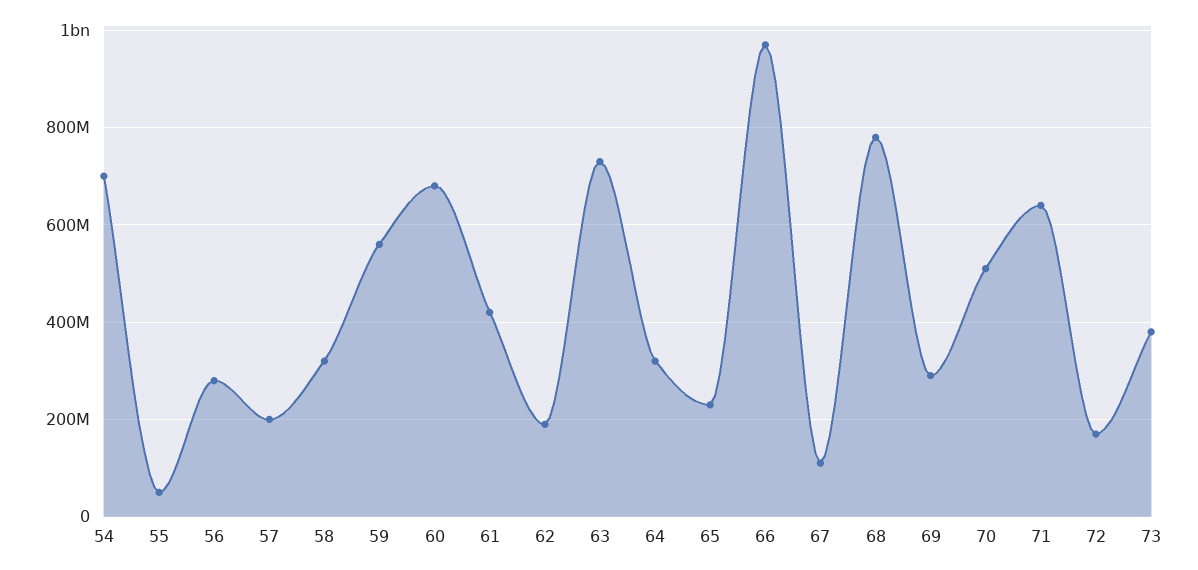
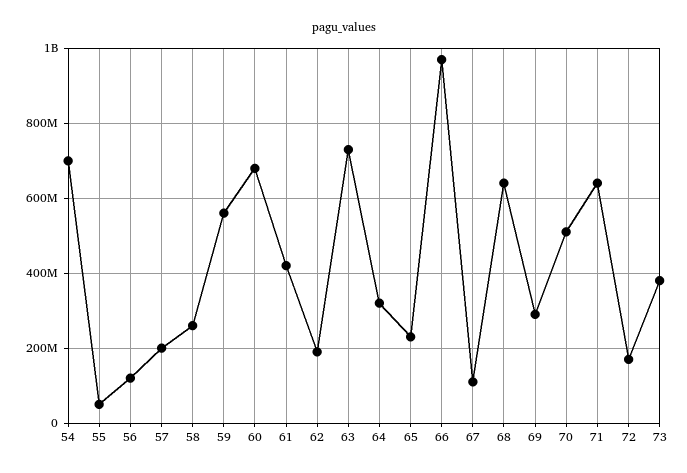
  {
    "54": 700000000,
    "55": 60000000,
-   "56": 280000000,
+   "56": 120000000,
    "57": 200000000,
-   "58": 320000000,
+   "58": 260000000,
    "59": 560000000,
    "60": 680000000,
    "61": 420000000,
    "62": 200000000,
    "63": 740000000,
    "64": 320000000,
    "65": 240000000,
    "66": 980000000,
    "67": 120000000,
-   "68": 780000000,
+   "68": 640000000,
    "69": 300000000,
    "70": 520000000,
    "71": 640000000,
    "72": 180000000,
    "73": 380000000
  }

